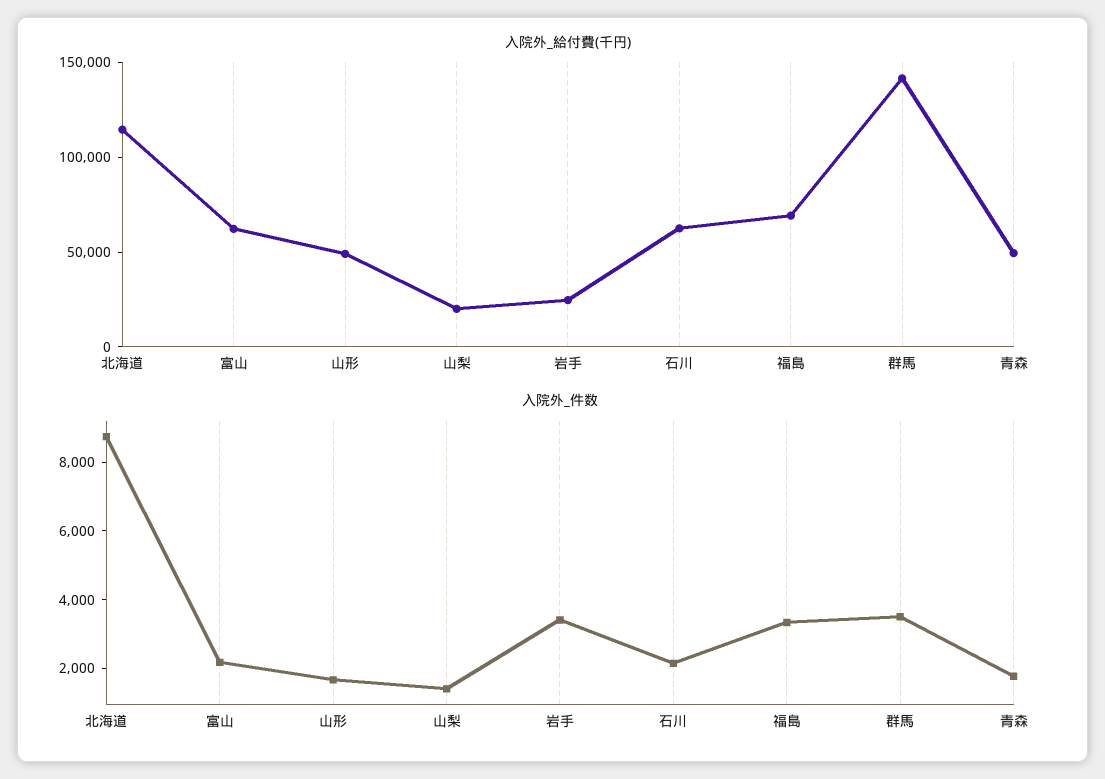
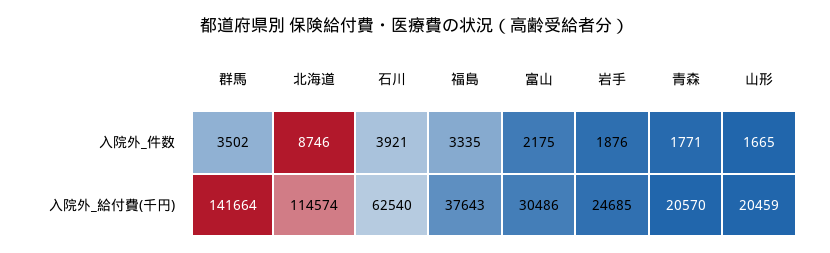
  {
    "入院外_給付費(千円)": {
      "北海道": 114574,
-     "富山": 60000,
+     "富山": 30486,
-     "山形": 50000,
+     "山形": 20459,
-     "山梨": 20000,
      "岩手": 24685,
      "石川": 62540,
-     "福島": 70000,
+     "福島": 37643,
      "群馬": 141664,
-     "青森": 50000
+     "青森": 20570
    },
    "入院外_件数": {
      "北海道": 8746,
      "富山": 2175,
      "山形": 1665,
-     "山梨": 1500,
-     "岩手": 3500,
+     "岩手": 1876,
-     "石川": 2000,
+     "石川": 3921,
      "福島": 3335,
      "群馬": 3502,
      "青森": 1771
    }
  }

